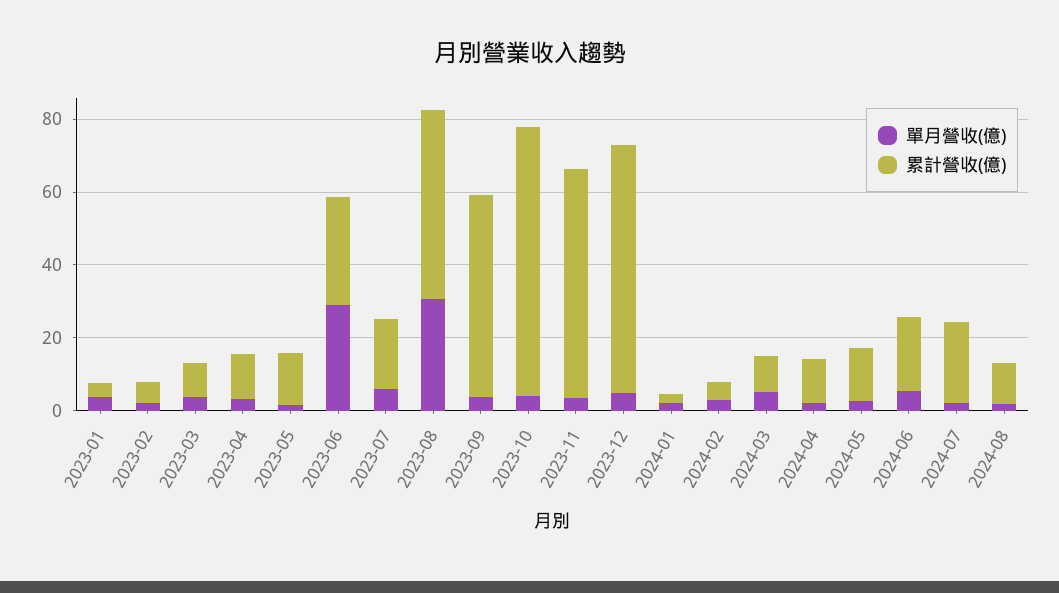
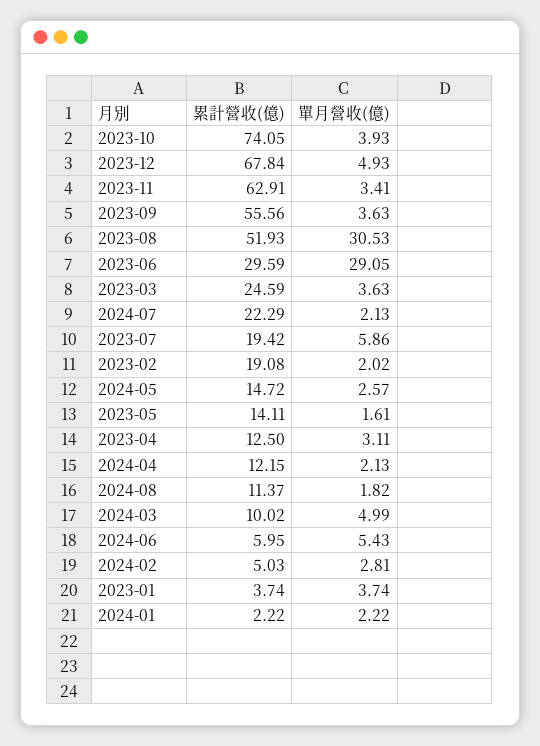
  {
    "單月營收(億)": {
      "2023-01": 3.74,
      "2023-02": 2.02,
      "2023-03": 3.63,
      "2023-04": 3.11,
      "2023-05": 1.61,
      "2023-06": 29.05,
      "2023-07": 5.86,
      "2023-08": 30.53,
      "2023-09": 3.63,
      "2023-10": 3.93,
      "2023-11": 3.41,
      "2023-12": 4.93,
      "2024-01": 2.22,
      "2024-02": 2.81,
      "2024-03": 4.99,
      "2024-04": 2.13,
      "2024-05": 2.57,
      "2024-06": 5.43,
      "2024-07": 2.13,
      "2024-08": 1.82
    },
    "累計營收(億)": {
      "2023-01": 3.74,
-     "2023-02": 5,
+     "2023-02": 19.08,
-     "2023-03": 10,
+     "2023-03": 24.59,
      "2023-04": 12.5,
      "2023-05": 14.11,
      "2023-06": 29.59,
      "2023-07": 19.42,
      "2023-08": 51.93,
      "2023-09": 55.56,
      "2023-10": 74.05,
      "2023-11": 62.91,
      "2023-12": 67.84,
      "2024-01": 2.22,
      "2024-02": 5.03,
      "2024-03": 10.02,
      "2024-04": 12.15,
      "2024-05": 14.72,
-     "2024-06": 20,
+     "2024-06": 5.95,
      "2024-07": 22.29,
      "2024-08": 11.37
    }
  }

